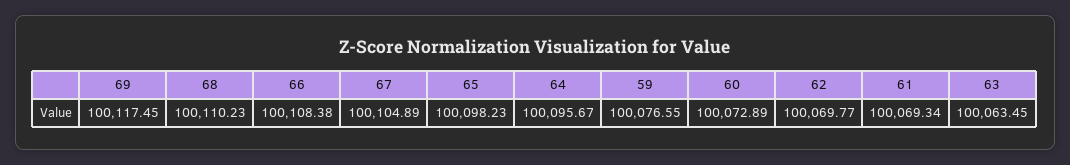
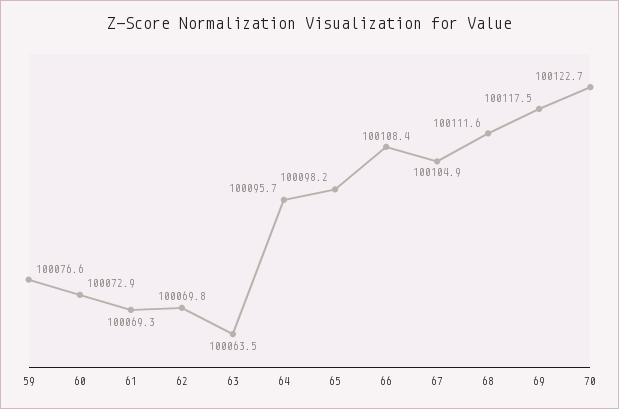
  {
    "69": 100117.45,
-   "68": 100110.23,
+   "68": 100111.6,
    "66": 100108.38,
    "67": 100104.89,
    "65": 100098.23,
    "64": 100095.67,
    "59": 100076.55,
    "60": 100072.89,
    "62": 100069.77,
    "61": 100069.34,
-   "63": 100063.45
+   "63": 100063.45,
+   "70": 100122.7
  }

